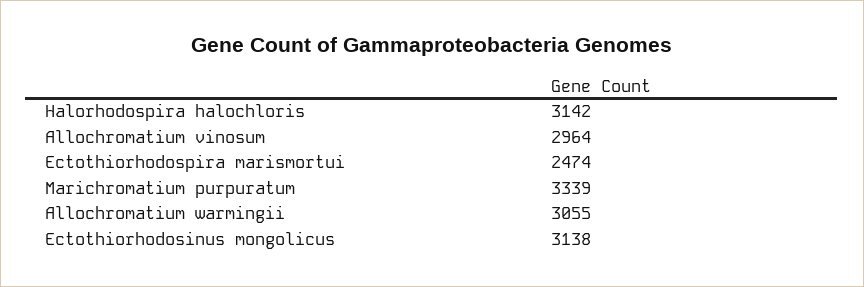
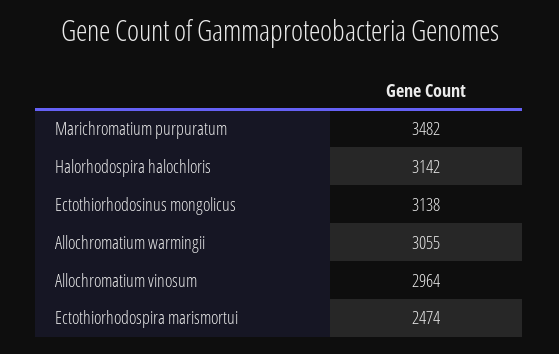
  {
    "Halorhodospira halochloris": 3142,
    "Allochromatium vinosum": 2964,
    "Ectothiorhodospira marismortui": 2474,
-   "Marichromatium purpuratum": 3339,
+   "Marichromatium purpuratum": 3482,
    "Allochromatium warmingii": 3055,
    "Ectothiorhodosinus mongolicus": 3138
  }

